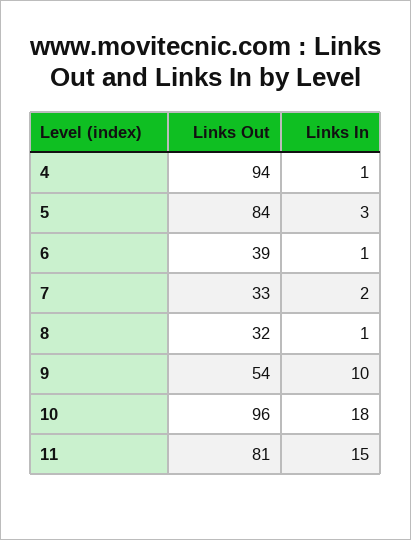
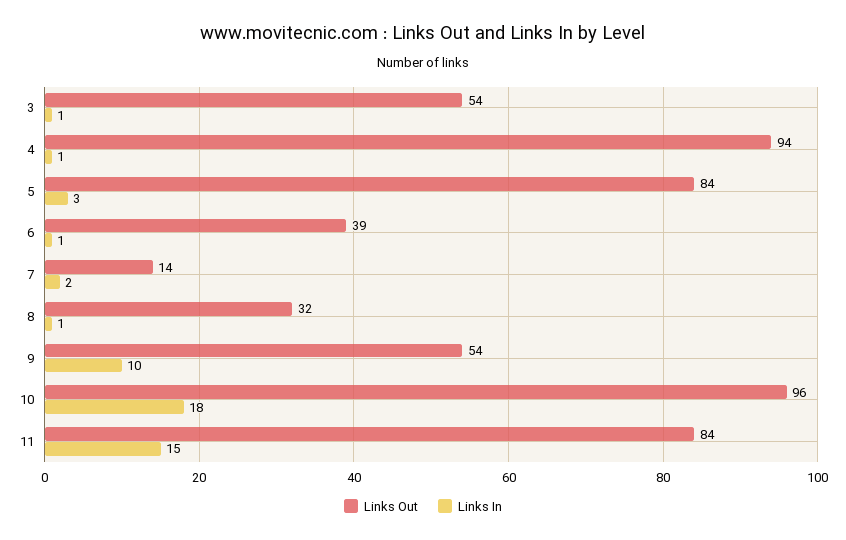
  {
    "Links Out": {
      "4": 94,
      "5": 84,
      "6": 39,
-     "7": 33,
+     "7": 14,
      "8": 32,
      "9": 54,
      "10": 96,
-     "11": 81
+     "11": 84,
+     "3": 54
    },
    "Links In": {
      "4": 1,
      "5": 3,
      "6": 1,
      "7": 2,
      "8": 1,
      "9": 10,
      "10": 18,
-     "11": 15
+     "11": 15,
+     "3": 1
    }
  }

